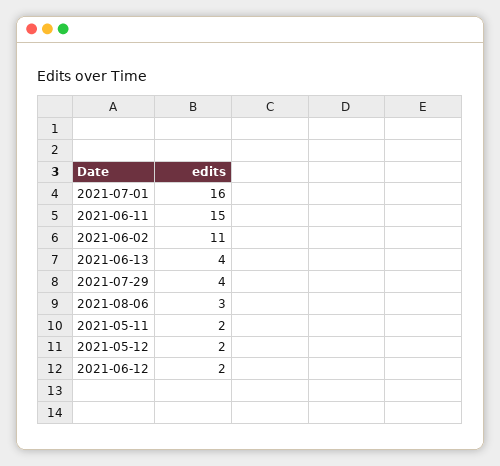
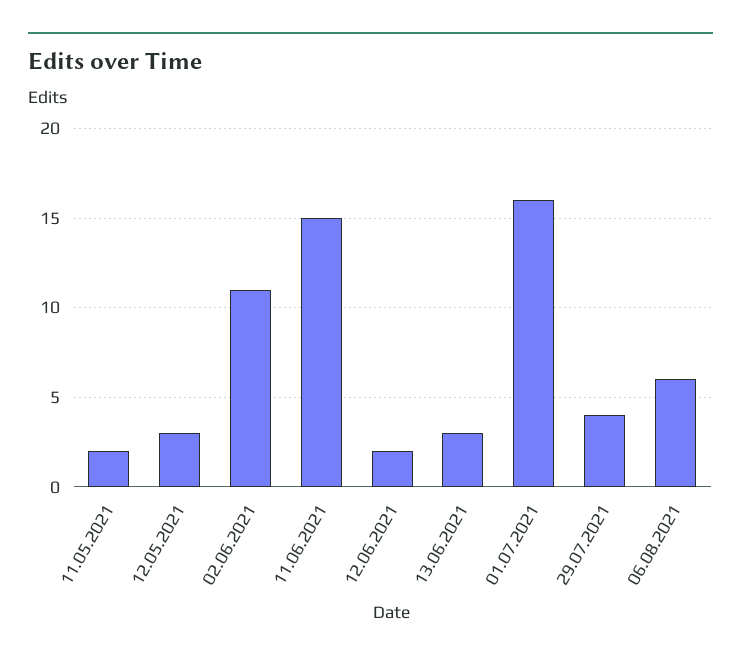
  {
    "2021-07-01": 16,
    "2021-06-11": 15,
    "2021-06-02": 11,
-   "2021-06-13": 4,
+   "2021-06-13": 3,
    "2021-07-29": 4,
-   "2021-08-06": 3,
+   "2021-08-06": 6,
    "2021-05-11": 2,
-   "2021-05-12": 2,
+   "2021-05-12": 3,
    "2021-06-12": 2
  }

